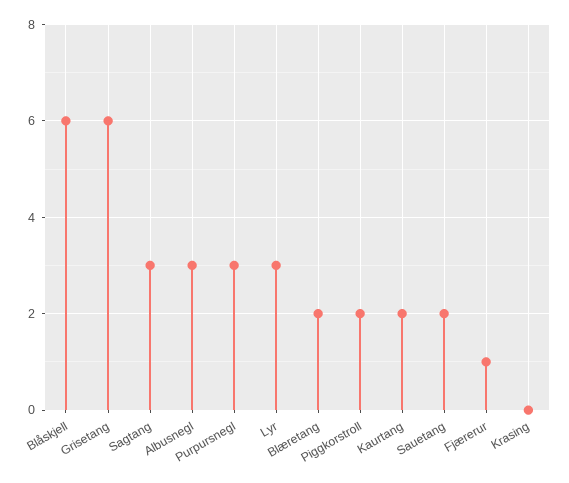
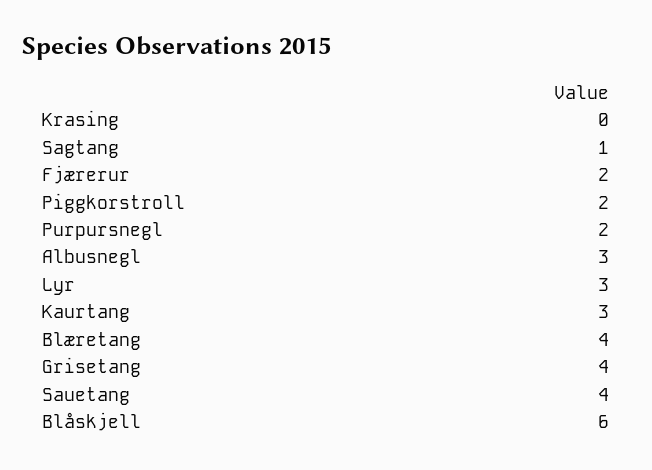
  {
    "Blåskjell": 6,
-   "Grisetang": 6,
+   "Grisetang": 4,
-   "Sagtang": 3,
+   "Sagtang": 1,
    "Albusnegl": 3,
-   "Purpursnegl": 3,
+   "Purpursnegl": 2,
    "Lyr": 3,
-   "Blæretang": 2,
+   "Blæretang": 4,
    "Piggkorstroll": 2,
-   "Kaurtang": 2,
+   "Kaurtang": 3,
-   "Sauetang": 2,
+   "Sauetang": 4,
-   "Fjærerur": 1,
+   "Fjærerur": 2,
    "Krasing": 0
  }

